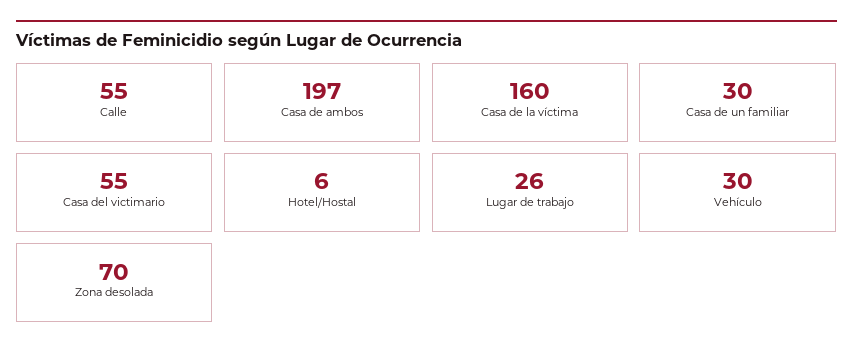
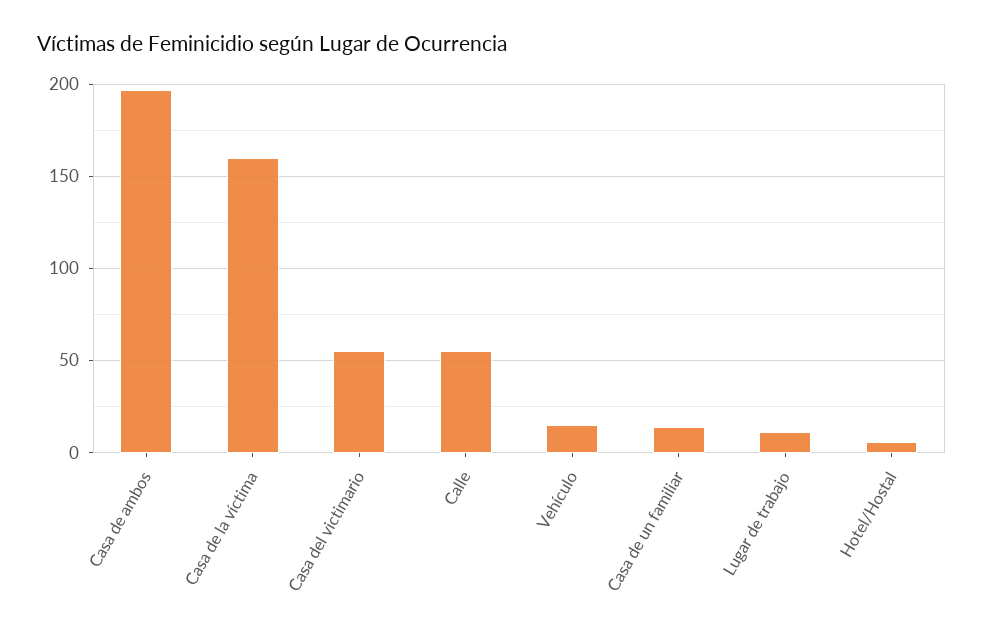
  {
    "Calle": 55,
    "Casa de ambos": 197,
    "Casa de la víctima": 160,
-   "Casa de un familiar": 30,
+   "Casa de un familiar": 15,
    "Casa del victimario": 55,
    "Hotel/Hostal": 6,
-   "Lugar de trabajo": 26,
+   "Lugar de trabajo": 10,
-   "Vehículo": 30,
+   "Vehículo": 15
-   "Zona desolada": 70
  }

